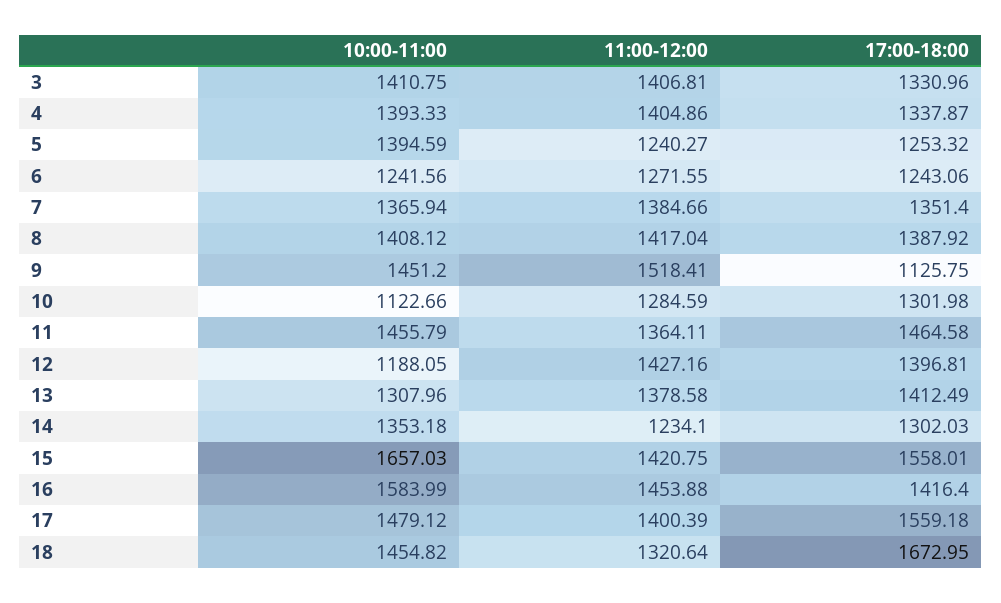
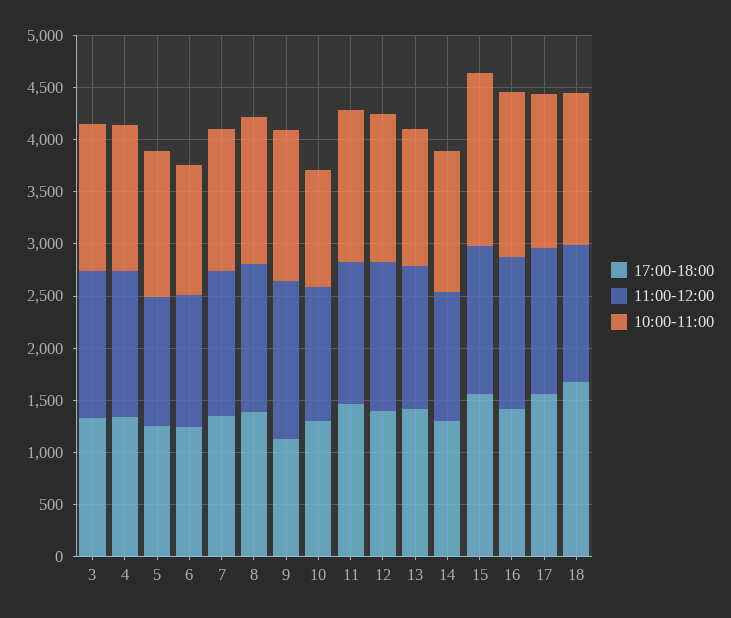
  {
    "10:00-11:00": {
      "3": 1410.75,
      "4": 1393.33,
      "5": 1394.59,
      "6": 1241.56,
      "7": 1365.94,
      "8": 1408.12,
      "9": 1451.2,
      "10": 1122.66,
      "11": 1455.79,
-     "12": 1188.05,
+     "12": 1400,
      "13": 1307.96,
      "14": 1353.18,
      "15": 1657.03,
      "16": 1583.99,
      "17": 1479.12,
      "18": 1454.82
    },
    "11:00-12:00": {
      "3": 1406.81,
      "4": 1404.86,
      "5": 1240.27,
      "6": 1271.55,
      "7": 1384.66,
      "8": 1417.04,
      "9": 1518.41,
      "10": 1284.59,
      "11": 1364.11,
      "12": 1427.16,
      "13": 1378.58,
      "14": 1234.1,
      "15": 1420.75,
      "16": 1453.88,
      "17": 1400.39,
      "18": 1320.64
    },
    "17:00-18:00": {
      "3": 1330.96,
      "4": 1337.87,
      "5": 1253.32,
      "6": 1243.06,
      "7": 1351.4,
      "8": 1387.92,
      "9": 1125.75,
      "10": 1301.98,
      "11": 1464.58,
      "12": 1396.81,
      "13": 1412.49,
      "14": 1302.03,
      "15": 1558.01,
      "16": 1416.4,
      "17": 1559.18,
      "18": 1672.95
    }
  }

